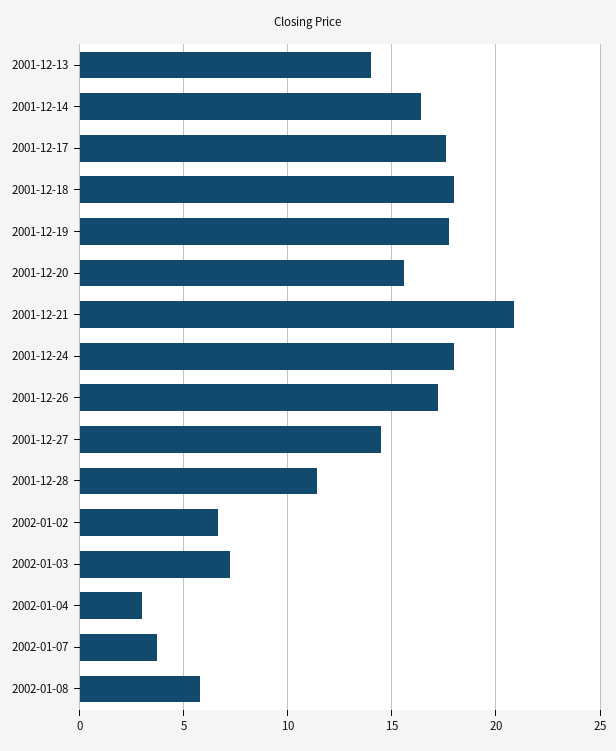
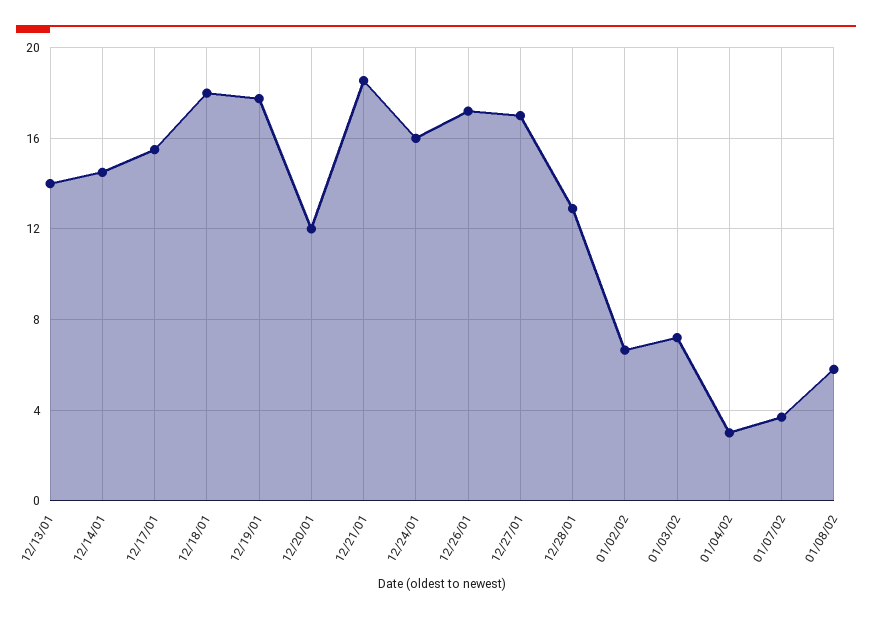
  {
    "2001-12-13": 14,
-   "2001-12-14": 16.5,
+   "2001-12-14": 14.5,
-   "2001-12-17": 17.5,
+   "2001-12-17": 15.5,
    "2001-12-18": 18,
    "2001-12-19": 18,
-   "2001-12-20": 15.5,
+   "2001-12-20": 12,
-   "2001-12-21": 21,
+   "2001-12-21": 18.5,
-   "2001-12-24": 18,
+   "2001-12-24": 16,
    "2001-12-26": 17,
-   "2001-12-27": 14.5,
+   "2001-12-27": 17,
-   "2001-12-28": 11.5,
+   "2001-12-28": 13,
    "2002-01-02": 6.5,
    "2002-01-03": 7,
    "2002-01-04": 3,
    "2002-01-07": 3.5,
    "2002-01-08": 6
  }

